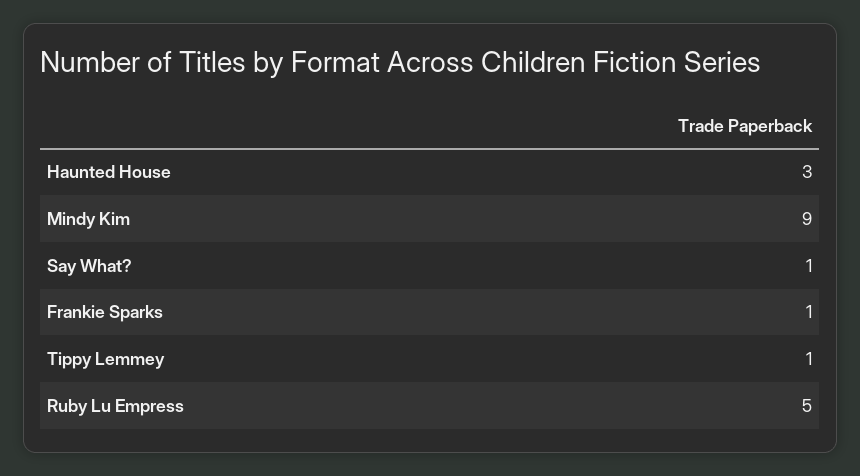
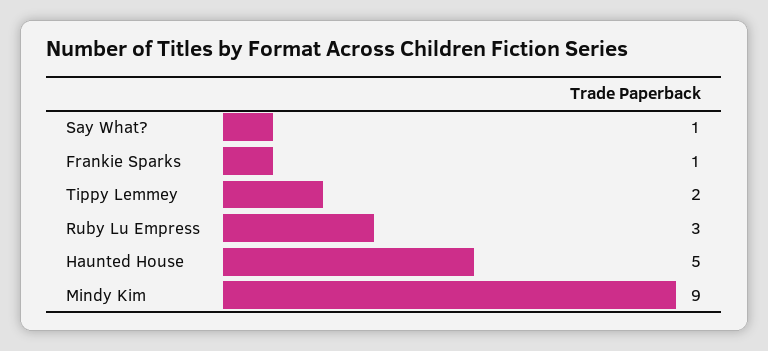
  {
-   "Haunted House": 3,
+   "Haunted House": 5,
    "Mindy Kim": 9,
    "Say What?": 1,
    "Frankie Sparks": 1,
-   "Tippy Lemmey": 1,
+   "Tippy Lemmey": 2,
-   "Ruby Lu Empress": 5
+   "Ruby Lu Empress": 3
  }

